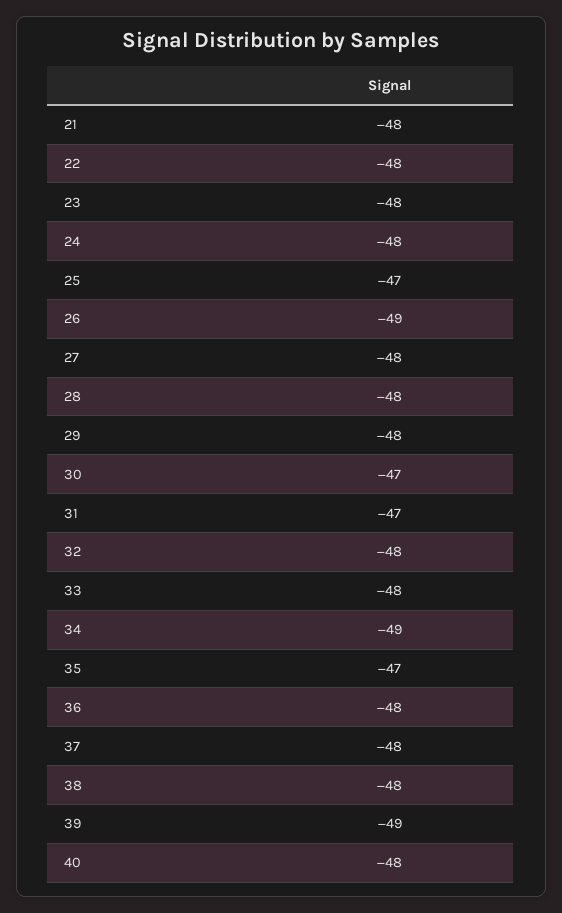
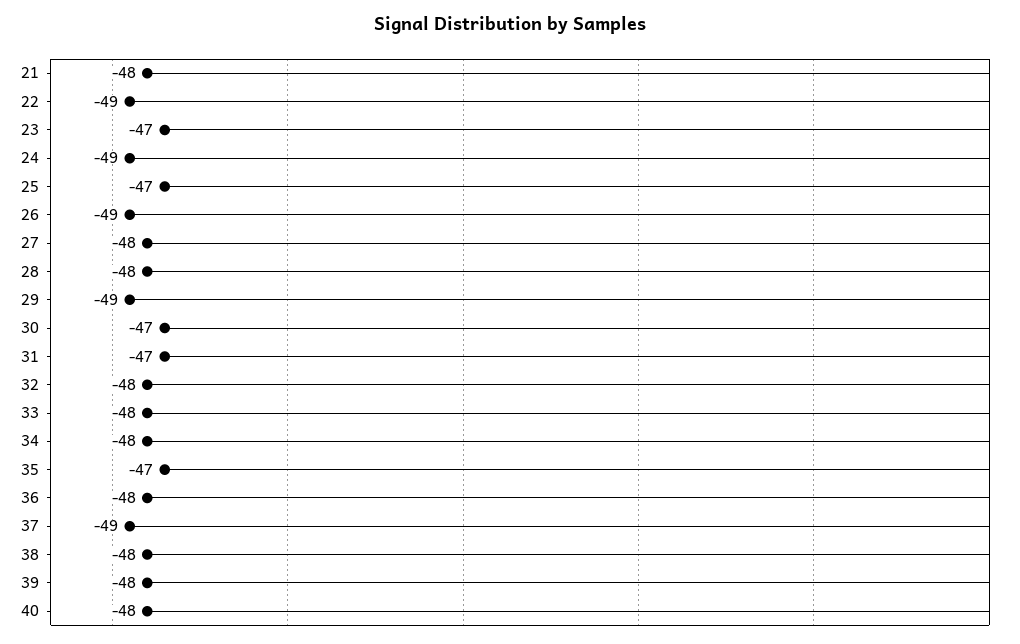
  {
    "21": -48,
-   "22": -48,
+   "22": -49,
-   "23": -48,
+   "23": -47,
-   "24": -48,
+   "24": -49,
    "25": -47,
    "26": -49,
    "27": -48,
    "28": -48,
-   "29": -48,
+   "29": -49,
    "30": -47,
    "31": -47,
    "32": -48,
    "33": -48,
-   "34": -49,
+   "34": -48,
    "35": -47,
    "36": -48,
-   "37": -48,
+   "37": -49,
    "38": -48,
-   "39": -49,
+   "39": -48,
    "40": -48
  }

